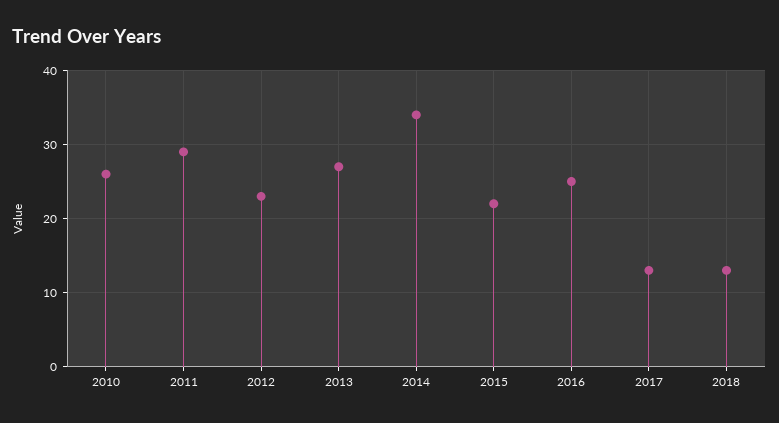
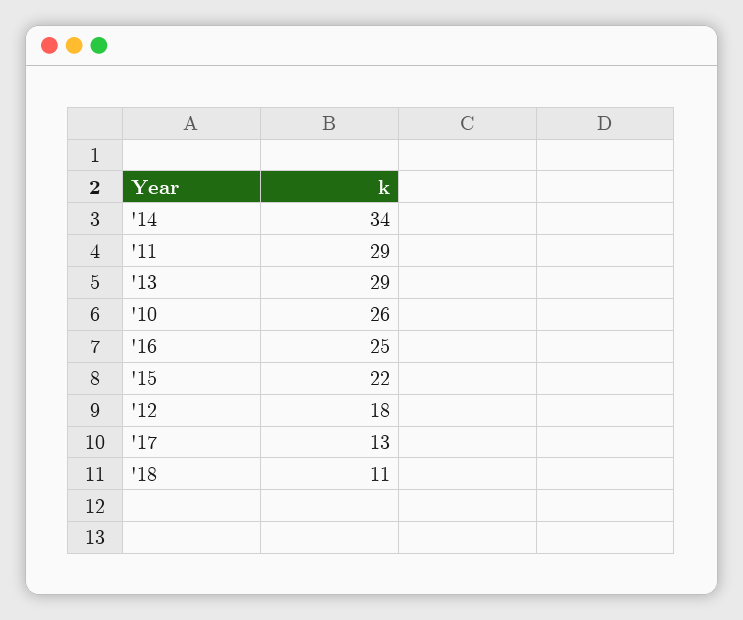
  {
    "2010": 26,
    "2011": 29,
-   "2012": 23,
+   "2012": 18,
-   "2013": 27,
+   "2013": 29,
    "2014": 34,
    "2015": 22,
    "2016": 25,
    "2017": 13,
-   "2018": 13
+   "2018": 11
  }

